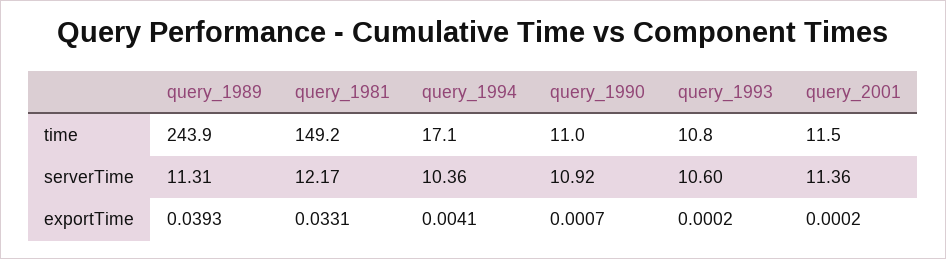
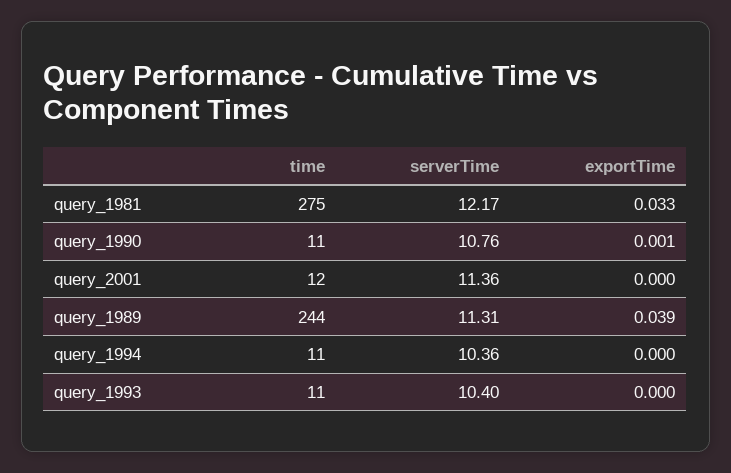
  {
    "query_1989": {
      "time": 243.9,
      "serverTime": 11.31,
      "exportTime": 0.0393
    },
    "query_1981": {
-     "time": 149.2,
+     "time": 275,
      "serverTime": 12.17,
      "exportTime": 0.0331
    },
    "query_1994": {
-     "time": 17.1,
+     "time": 11,
      "serverTime": 10.36,
-     "exportTime": 0.0041
+     "exportTime": 0
    },
    "query_1990": {
      "time": 11,
-     "serverTime": 10.92,
+     "serverTime": 10.76,
      "exportTime": 0.0007
    },
    "query_1993": {
      "time": 10.8,
-     "serverTime": 10.6,
+     "serverTime": 10.4,
      "exportTime": 0.0002
    },
    "query_2001": {
      "time": 11.5,
      "serverTime": 11.36,
      "exportTime": 0.0002
    }
  }

